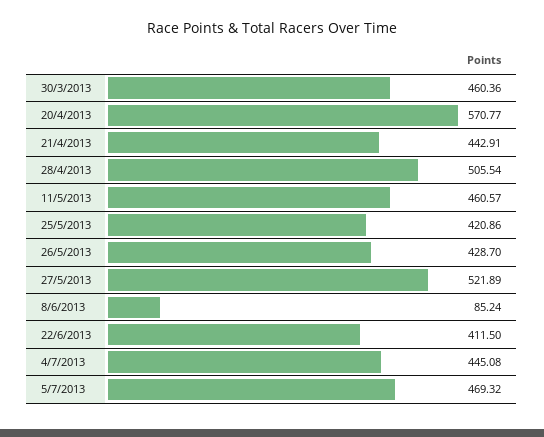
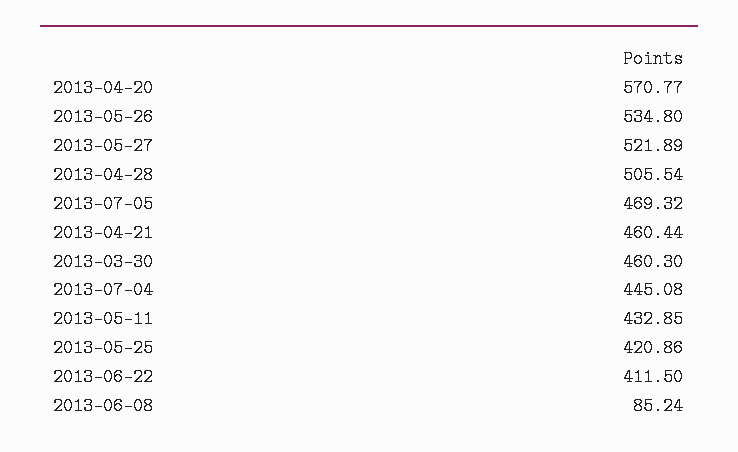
  {
-   "30/3/2013": 460.36,
+   "30/3/2013": 460.3,
    "20/4/2013": 570.77,
-   "21/4/2013": 442.91,
+   "21/4/2013": 460.44,
    "28/4/2013": 505.54,
-   "11/5/2013": 460.57,
+   "11/5/2013": 432.85,
    "25/5/2013": 420.86,
-   "26/5/2013": 428.7,
+   "26/5/2013": 534.8,
    "27/5/2013": 521.89,
    "8/6/2013": 85.24,
    "22/6/2013": 411.5,
    "4/7/2013": 445.08,
    "5/7/2013": 469.32
  }

